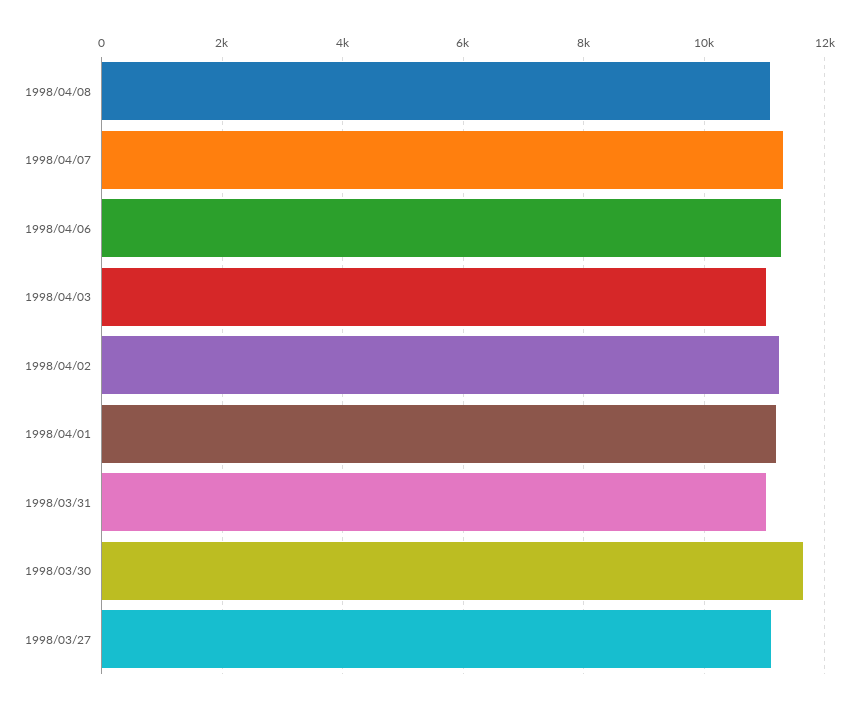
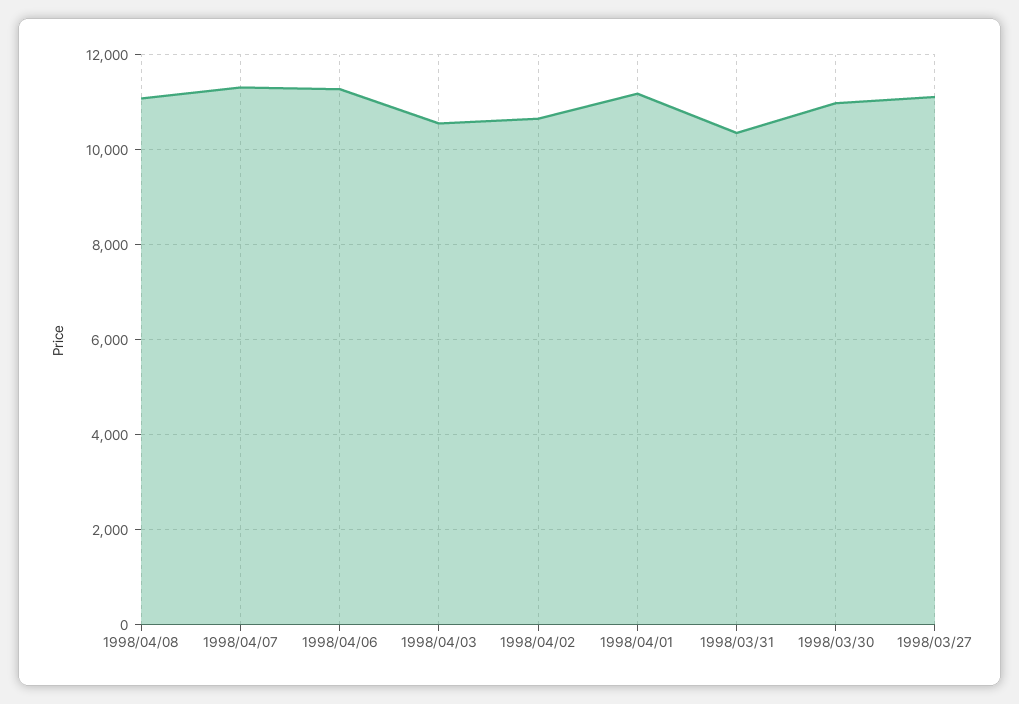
  {
    "1998/04/08": 11000,
    "1998/04/07": 11400,
    "1998/04/06": 11200,
-   "1998/04/03": 11000,
+   "1998/04/03": 10600,
-   "1998/04/02": 11200,
+   "1998/04/02": 10600,
    "1998/04/01": 11200,
-   "1998/03/31": 11000,
+   "1998/03/31": 10400,
-   "1998/03/30": 11600,
+   "1998/03/30": 11000,
    "1998/03/27": 11200
  }

